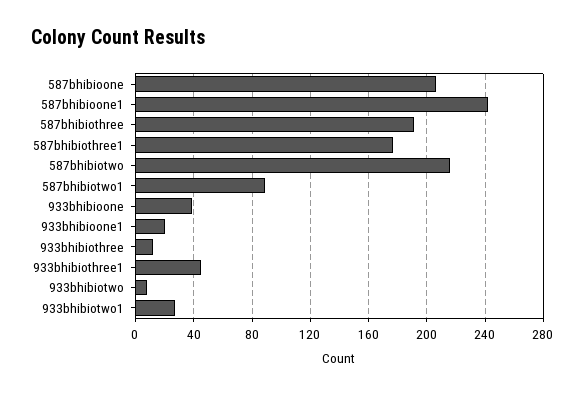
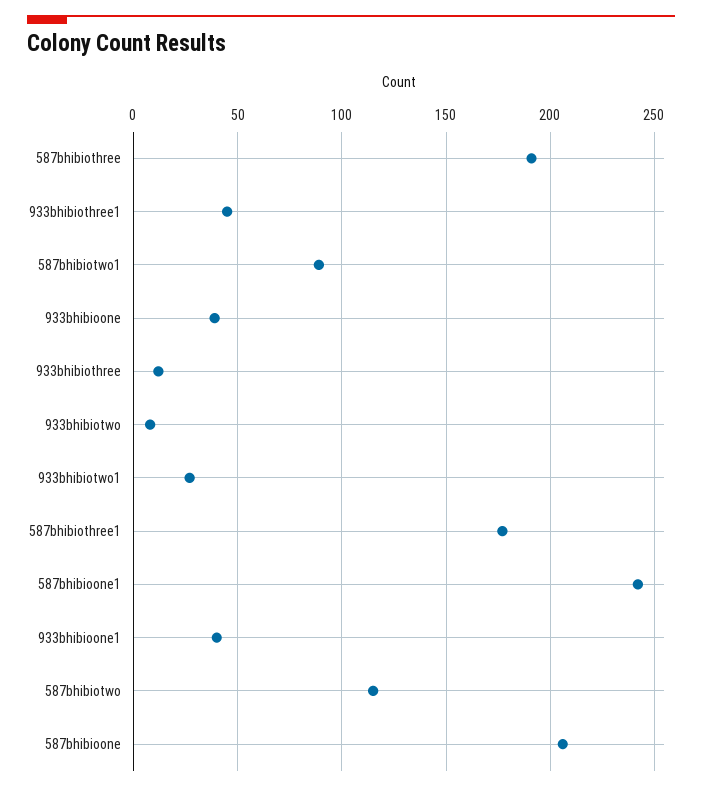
  {
    "587bhibioone": 205,
    "587bhibioone1": 240,
    "587bhibiothree": 190,
    "587bhibiothree1": 175,
-   "587bhibiotwo": 215,
+   "587bhibiotwo": 115,
    "587bhibiotwo1": 90,
    "933bhibioone": 40,
-   "933bhibioone1": 20,
+   "933bhibioone1": 40,
    "933bhibiothree": 10,
    "933bhibiothree1": 45,
    "933bhibiotwo": 10,
    "933bhibiotwo1": 25
  }

